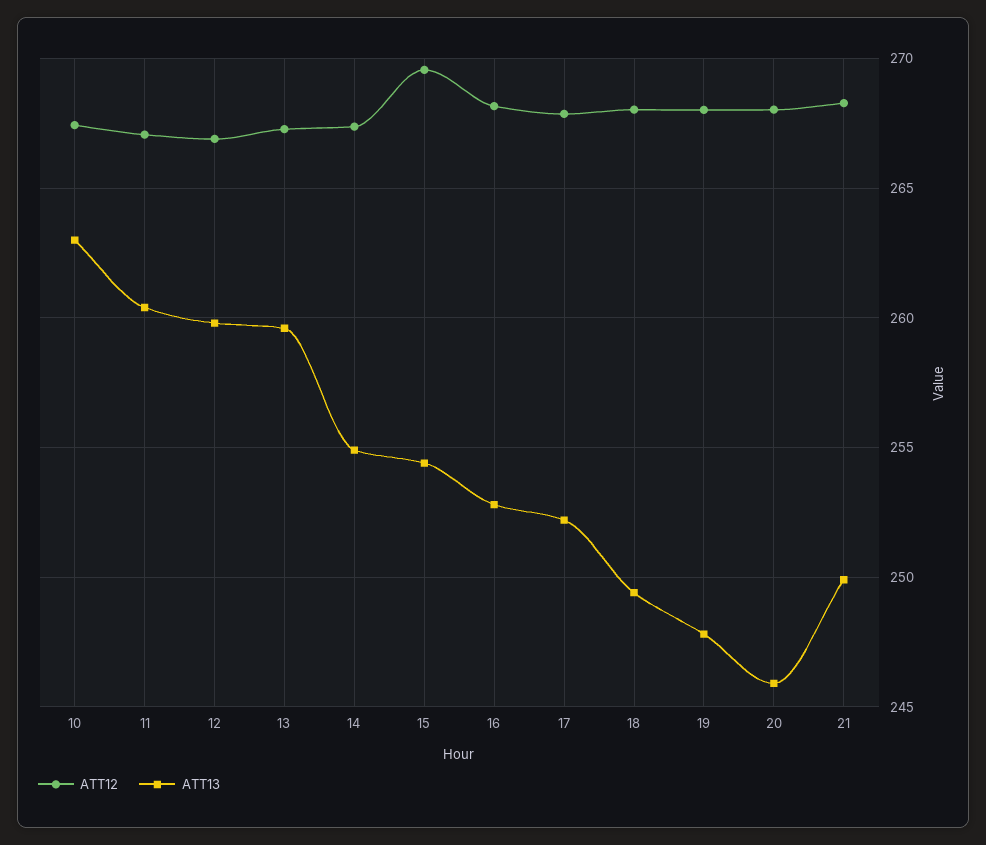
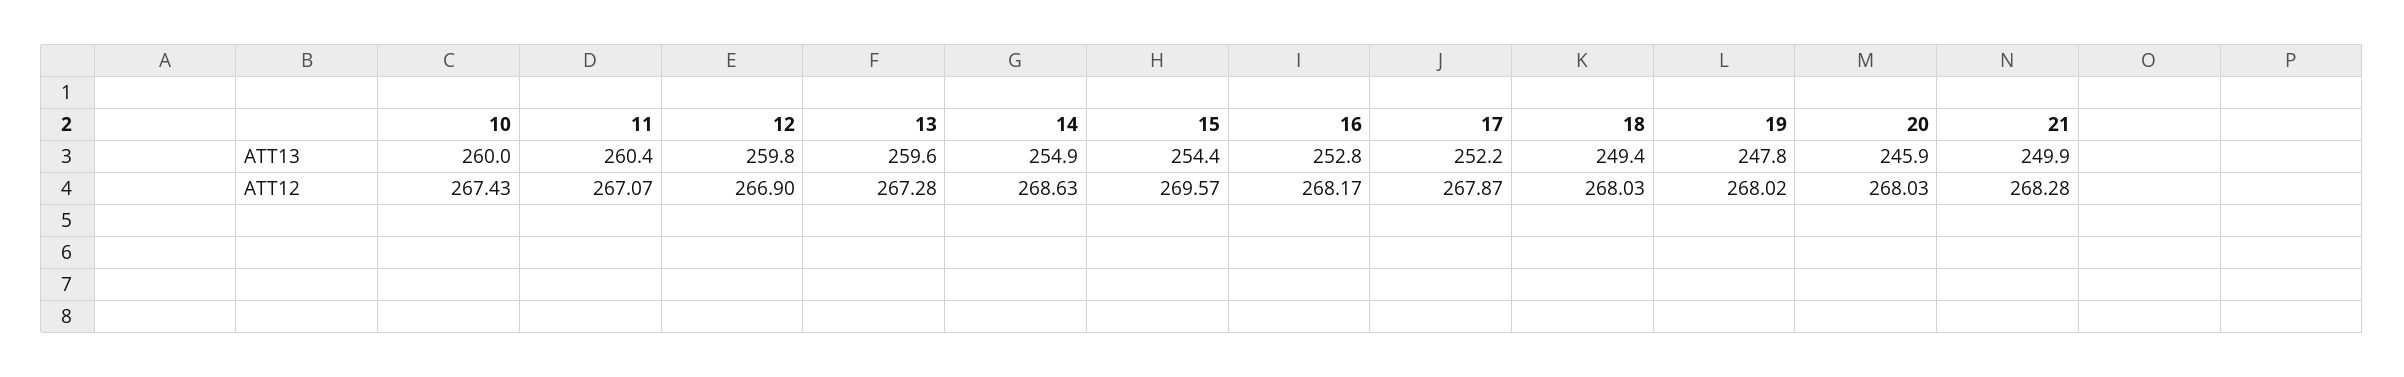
  {
    "ATT12": {
      "10": 267.43,
      "11": 267.07,
      "12": 266.9,
      "13": 267.28,
-     "14": 267.5,
+     "14": 268.63,
      "15": 269.57,
      "16": 268.17,
      "17": 267.87,
      "18": 268.03,
      "19": 268.02,
      "20": 268.03,
      "21": 268.28
    },
    "ATT13": {
-     "10": 263,
+     "10": 260,
      "11": 260.4,
      "12": 259.8,
      "13": 259.6,
      "14": 254.9,
      "15": 254.4,
      "16": 252.8,
      "17": 252.2,
      "18": 249.4,
      "19": 247.8,
      "20": 245.9,
      "21": 249.9
    }
  }

